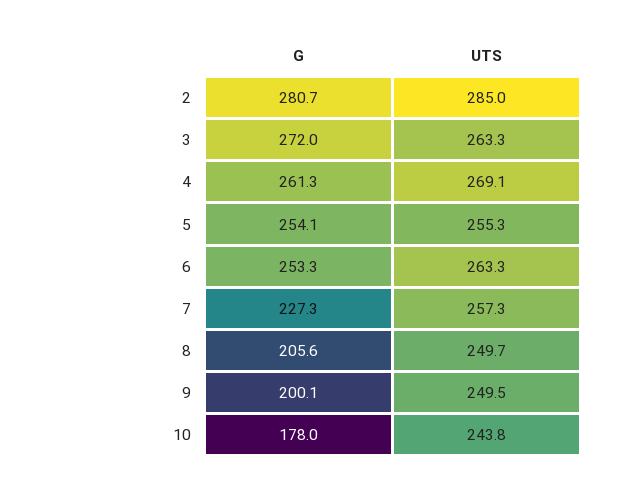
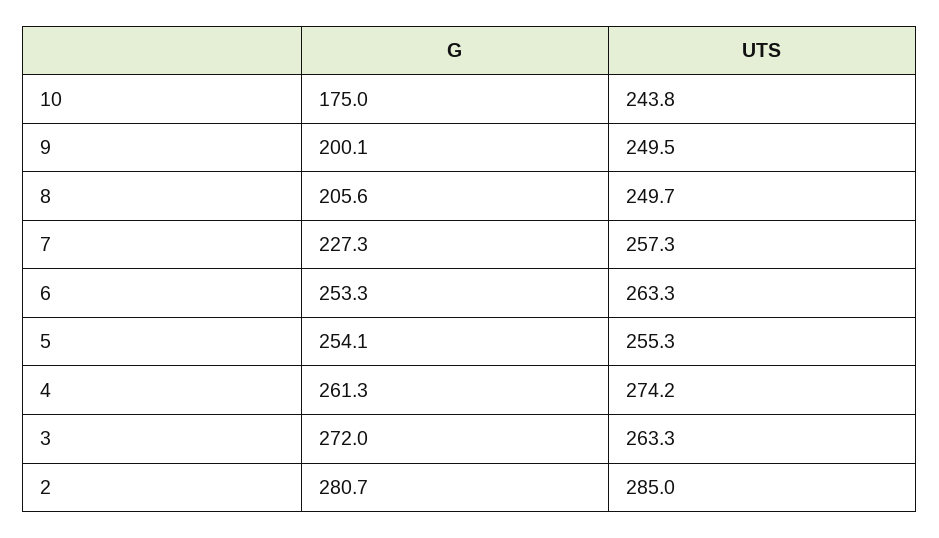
  {
    "G": {
      "2": 280.7,
      "3": 272,
      "4": 261.3,
      "5": 254.1,
      "6": 253.3,
      "7": 227.3,
      "8": 205.6,
      "9": 200.1,
-     "10": 178
+     "10": 175
    },
    "UTS": {
      "2": 285,
      "3": 263.3,
-     "4": 269.1,
+     "4": 274.2,
      "5": 255.3,
      "6": 263.3,
      "7": 257.3,
      "8": 249.7,
      "9": 249.5,
      "10": 243.8
    }
  }

